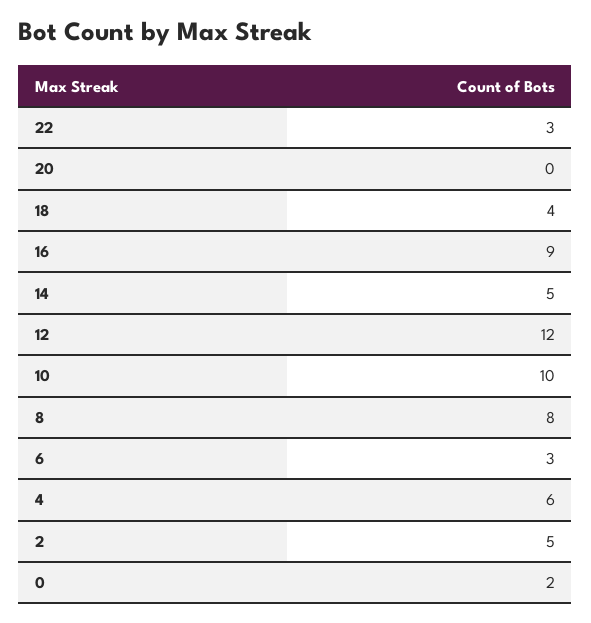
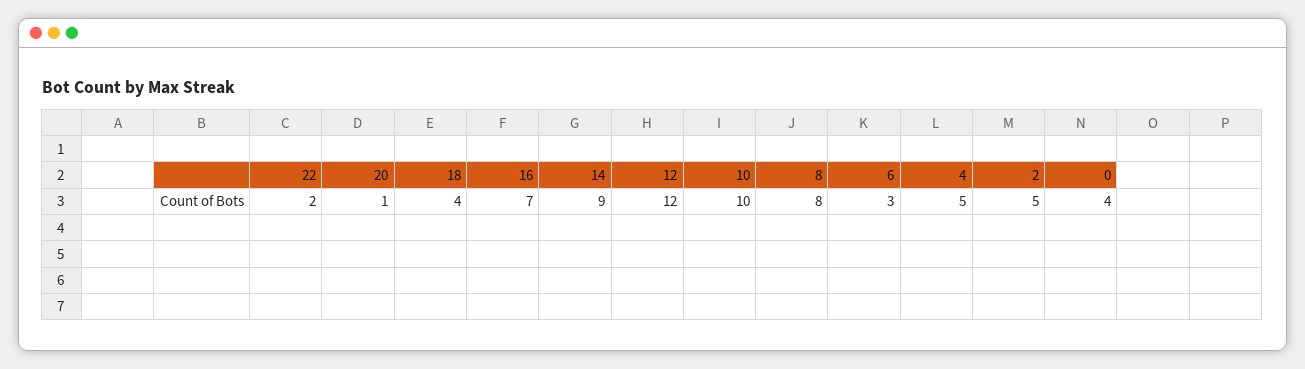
  {
-   "22": 3,
+   "22": 2,
-   "20": 0,
+   "20": 1,
    "18": 4,
-   "16": 9,
+   "16": 7,
-   "14": 5,
+   "14": 9,
    "12": 12,
    "10": 10,
    "8": 8,
    "6": 3,
-   "4": 6,
+   "4": 5,
    "2": 5,
-   "0": 2
+   "0": 4
  }

